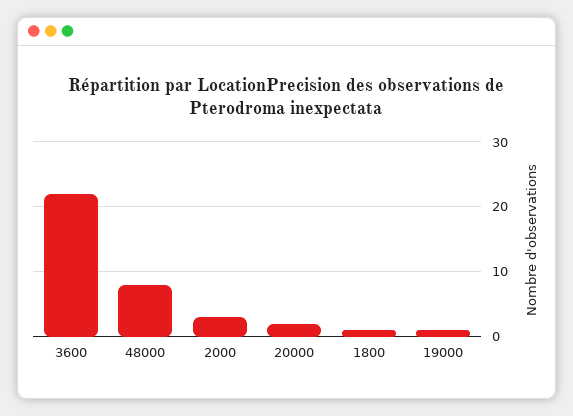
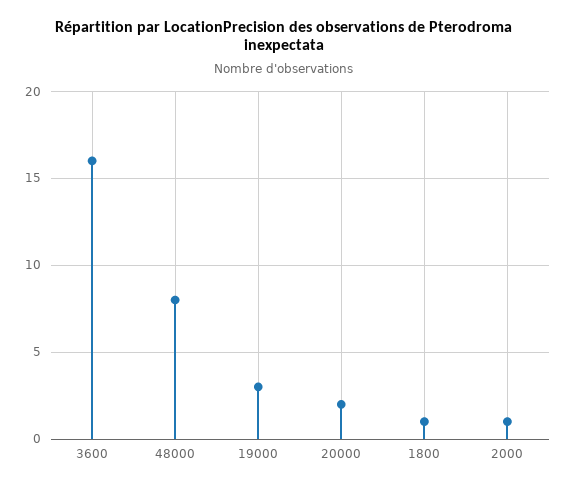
  {
-   "3600": 22,
+   "3600": 16,
    "48000": 8,
-   "2000": 3,
+   "2000": 1,
    "20000": 2,
    "1800": 1,
-   "19000": 1
+   "19000": 3
  }

